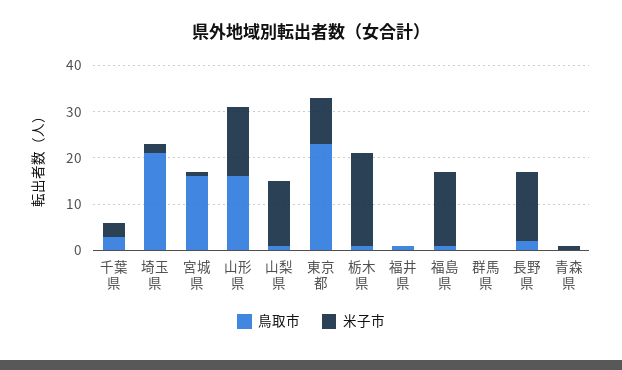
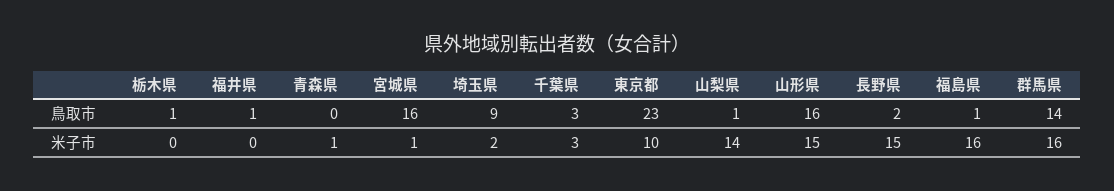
  {
    "鳥取市": {
      "千葉県": 3,
-     "埼玉県": 20,
+     "埼玉県": 9,
      "宮城県": 16,
      "山形県": 16,
      "山梨県": 1,
      "東京都": 23,
      "栃木県": 1,
      "福井県": 1,
      "福島県": 1,
-     "群馬県": 0,
+     "群馬県": 14,
      "長野県": 2,
      "青森県": 0
    },
    "米子市": {
      "千葉県": 3,
      "埼玉県": 2,
      "宮城県": 1,
      "山形県": 15,
      "山梨県": 14,
      "東京都": 10,
-     "栃木県": 20,
+     "栃木県": 0,
      "福井県": 0,
      "福島県": 16,
-     "群馬県": 0,
+     "群馬県": 16,
      "長野県": 15,
      "青森県": 1
    }
  }

